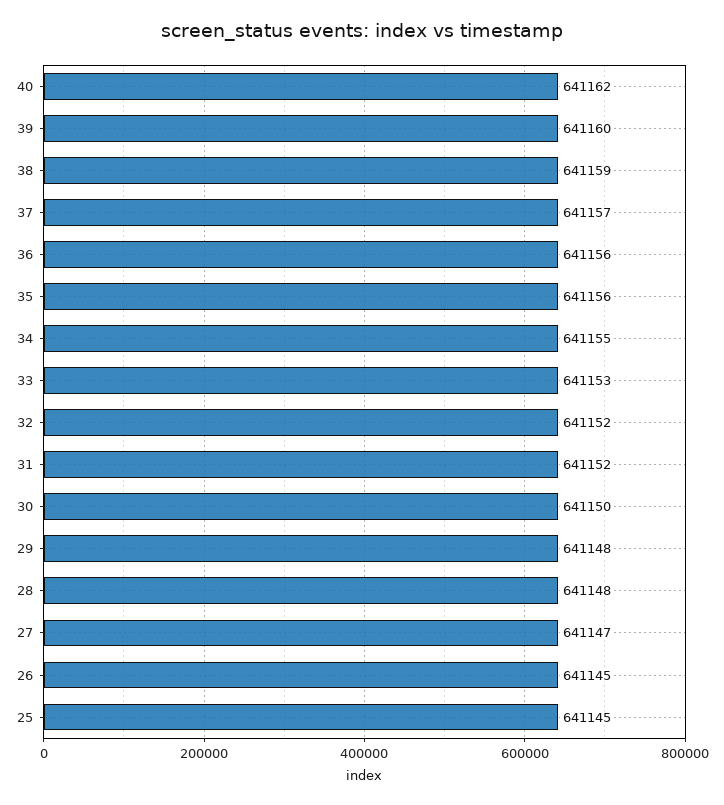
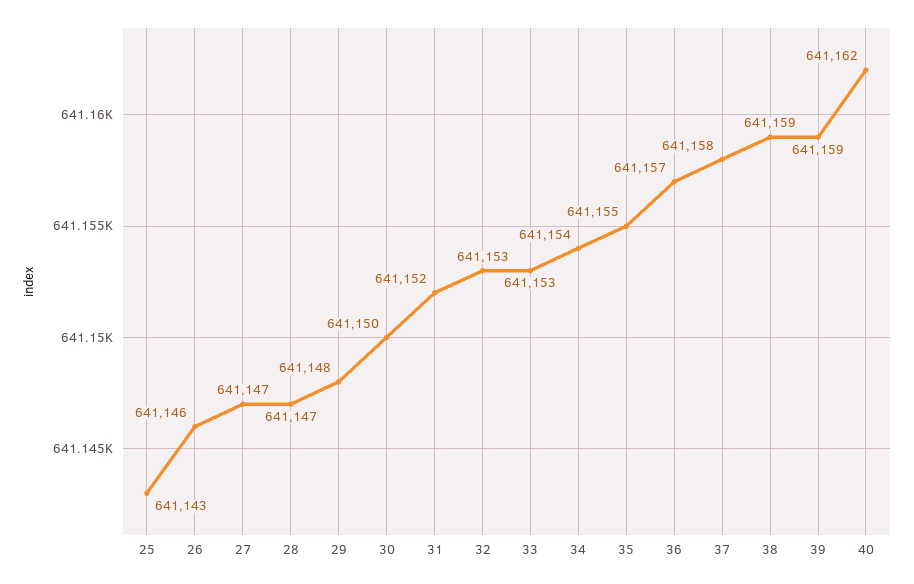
  {
    "40": 641162,
-   "39": 641160,
+   "39": 641159,
    "38": 641159,
-   "37": 641157,
+   "37": 641158,
-   "36": 641156,
+   "36": 641157,
-   "35": 641156,
+   "35": 641155,
-   "34": 641155,
+   "34": 641154,
    "33": 641153,
-   "32": 641152,
+   "32": 641153,
    "31": 641152,
    "30": 641150,
    "29": 641148,
-   "28": 641148,
+   "28": 641147,
    "27": 641147,
-   "26": 641145,
+   "26": 641146,
-   "25": 641145
+   "25": 641143
  }

